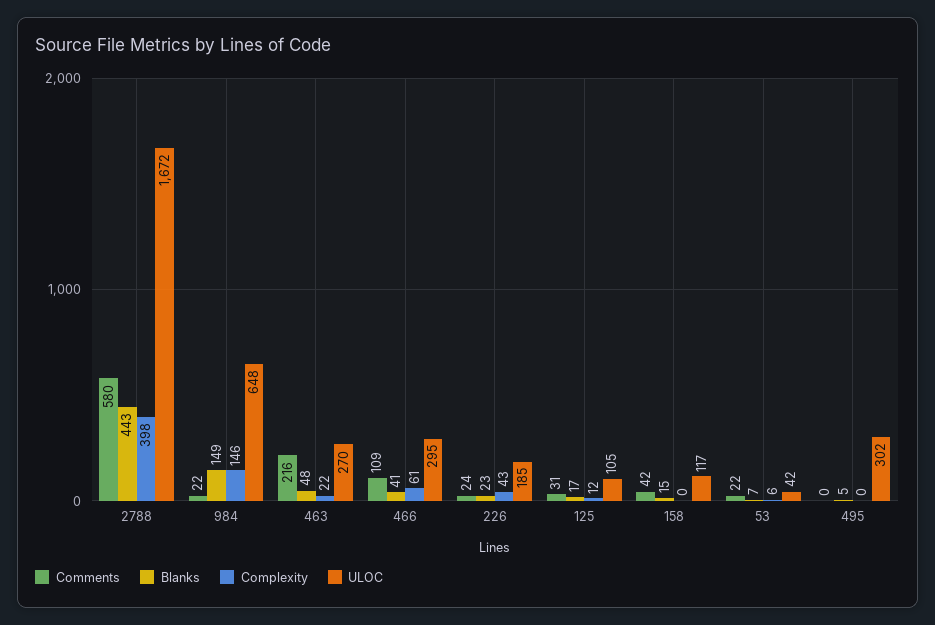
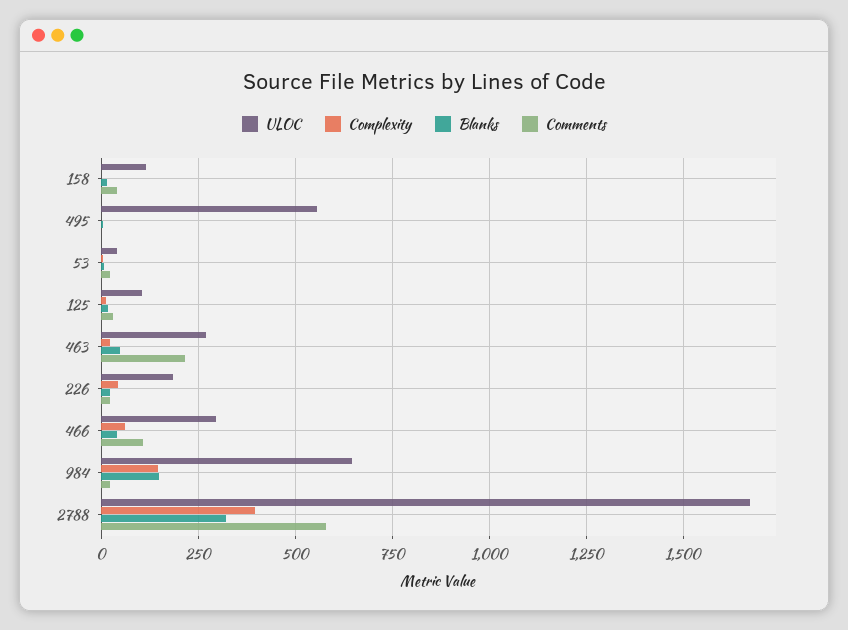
  {
    "Comments": {
      "2788": 580,
      "984": 22,
      "463": 216,
      "466": 109,
      "226": 24,
      "125": 31,
      "158": 42,
      "53": 22,
      "495": 0
    },
    "Blanks": {
-     "2788": 443,
+     "2788": 325,
      "984": 149,
      "463": 48,
      "466": 41,
      "226": 23,
      "125": 17,
      "158": 15,
      "53": 7,
      "495": 5
    },
    "Complexity": {
      "2788": 398,
      "984": 146,
      "463": 22,
      "466": 61,
      "226": 43,
      "125": 12,
      "158": 0,
      "53": 6,
      "495": 0
    },
    "ULOC": {
      "2788": 1672,
      "984": 648,
      "463": 270,
      "466": 295,
      "226": 185,
      "125": 105,
      "158": 117,
      "53": 42,
-     "495": 302
+     "495": 550
    }
  }

